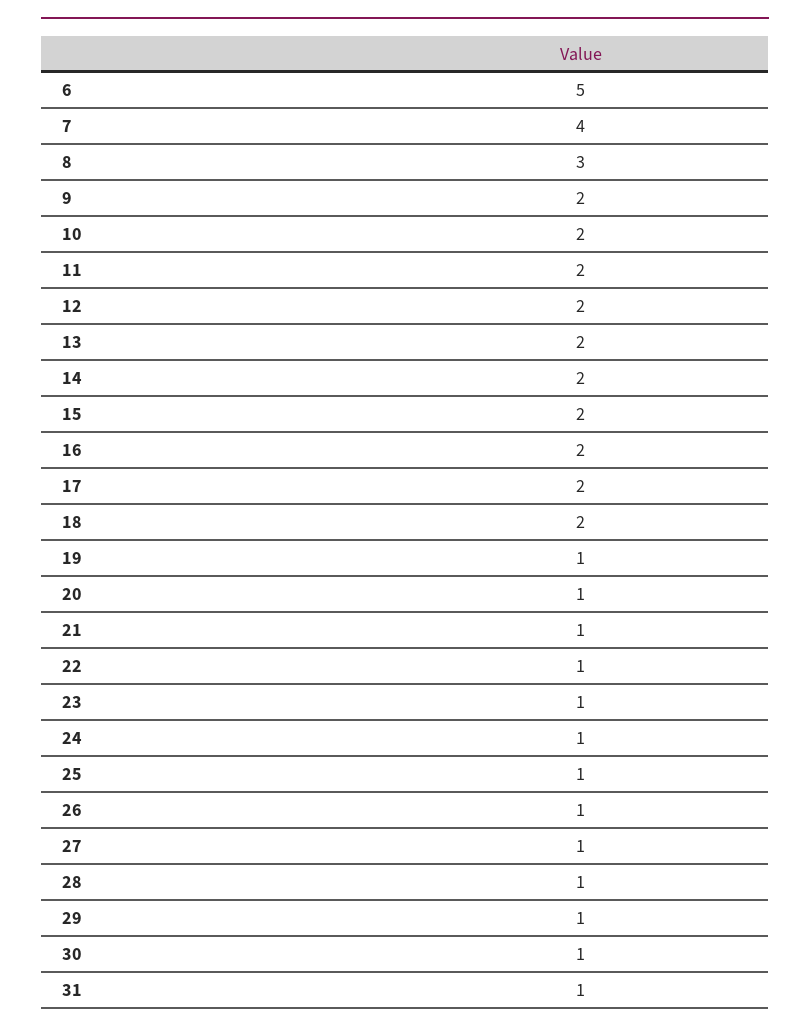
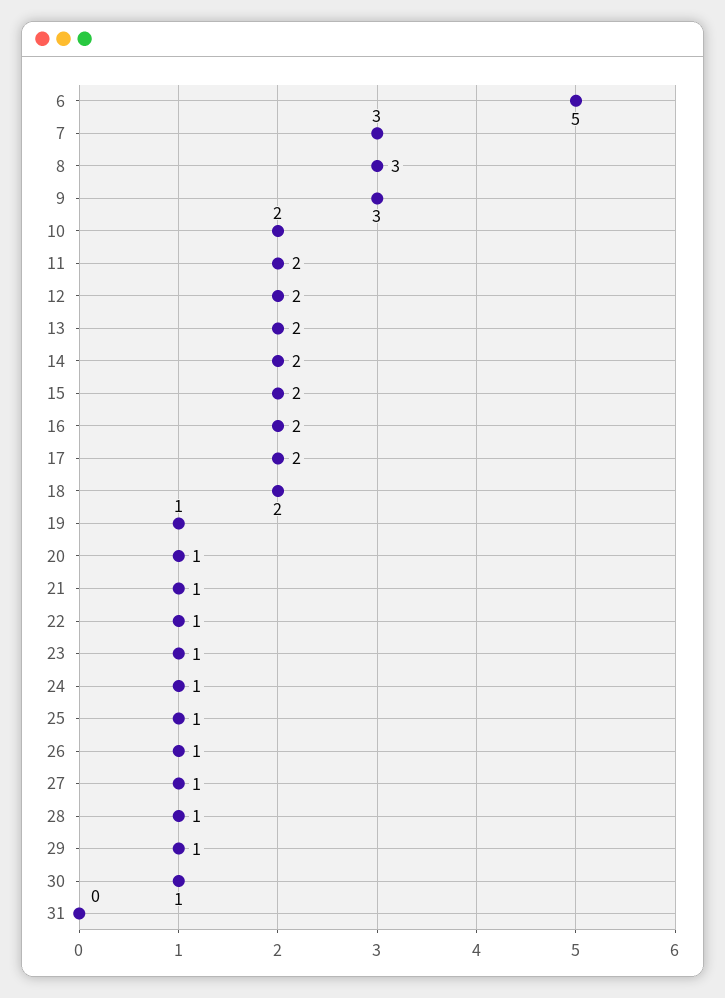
  {
    "6": 5,
-   "7": 4,
+   "7": 3,
    "8": 3,
-   "9": 2,
+   "9": 3,
    "10": 2,
    "11": 2,
    "12": 2,
    "13": 2,
    "14": 2,
    "15": 2,
    "16": 2,
    "17": 2,
    "18": 2,
    "19": 1,
    "20": 1,
    "21": 1,
    "22": 1,
    "23": 1,
    "24": 1,
    "25": 1,
    "26": 1,
    "27": 1,
    "28": 1,
    "29": 1,
    "30": 1,
-   "31": 1
+   "31": 0
  }

